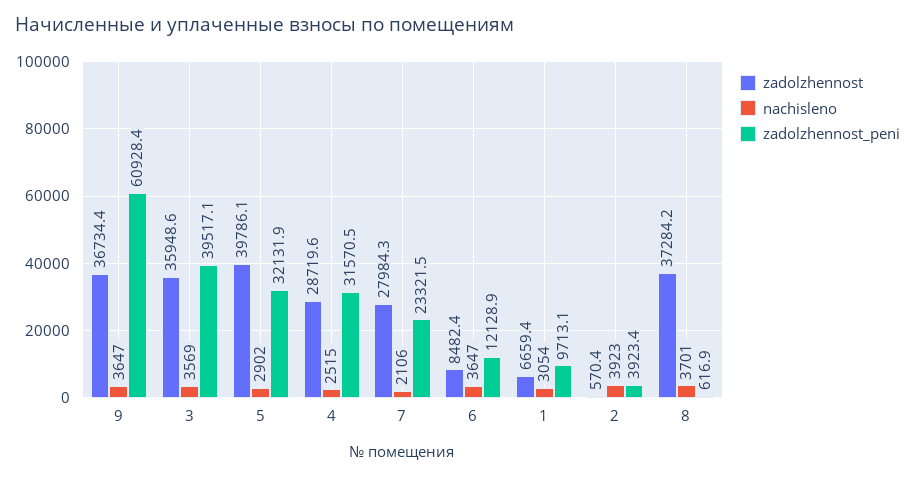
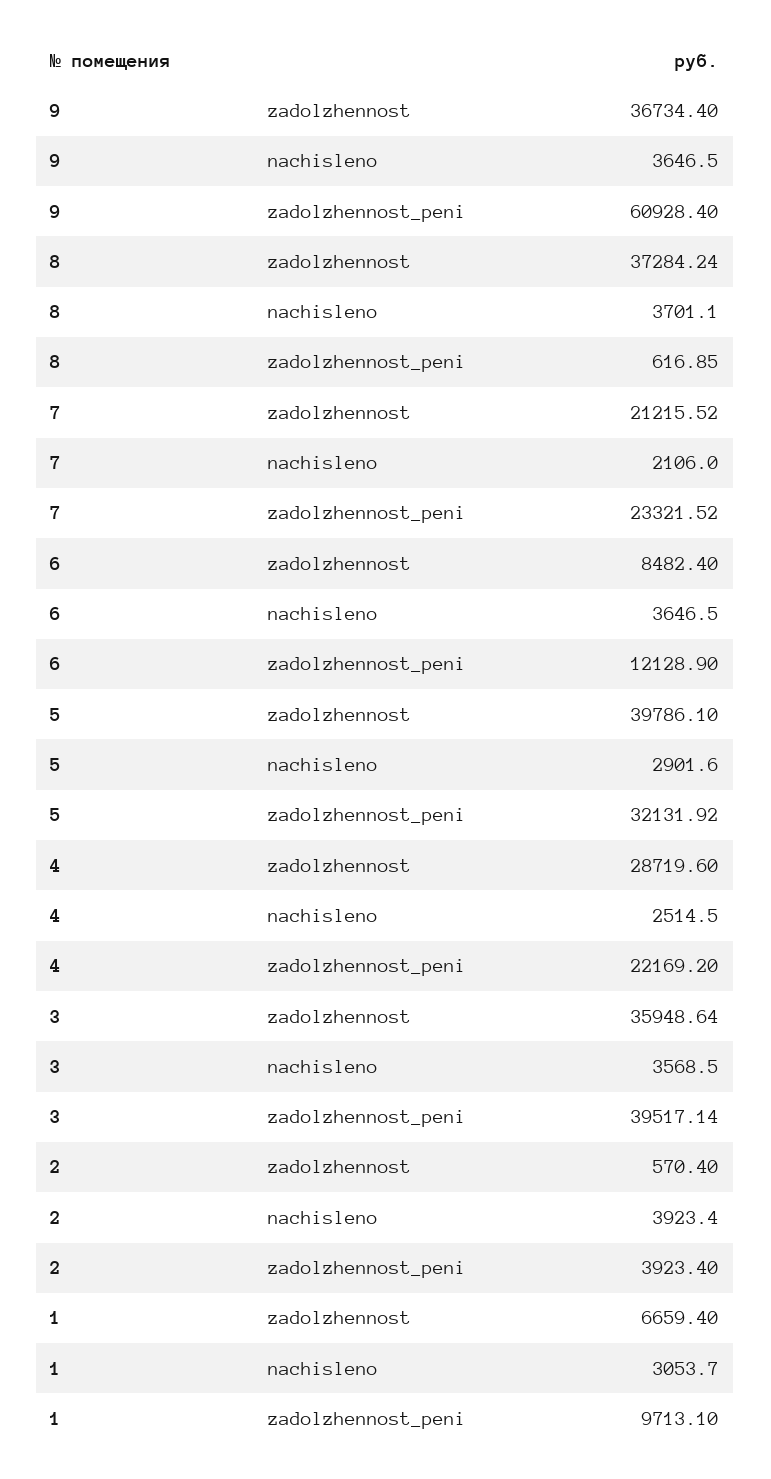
  {
    "zadolzhennost": {
      "9": 36734.4,
      "3": 35948.64,
      "5": 39786.1,
      "4": 28719.6,
-     "7": 27984.3,
+     "7": 21215.52,
      "6": 8482.4,
      "1": 6659.4,
      "2": 570.4,
      "8": 37284.24
    },
    "nachisleno": {
      "9": 3646.5,
      "3": 3568.5,
      "5": 2901.6,
      "4": 2514.5,
      "7": 2106,
      "6": 3646.5,
      "1": 3053.7,
      "2": 3923.4,
      "8": 3701.1
    },
    "zadolzhennost_peni": {
      "9": 60928.4,
      "3": 39517.14,
      "5": 32131.92,
-     "4": 31570.5,
+     "4": 22169.2,
      "7": 23321.52,
      "6": 12128.9,
      "1": 9713.1,
      "2": 3923.4,
      "8": 616.85
    }
  }

